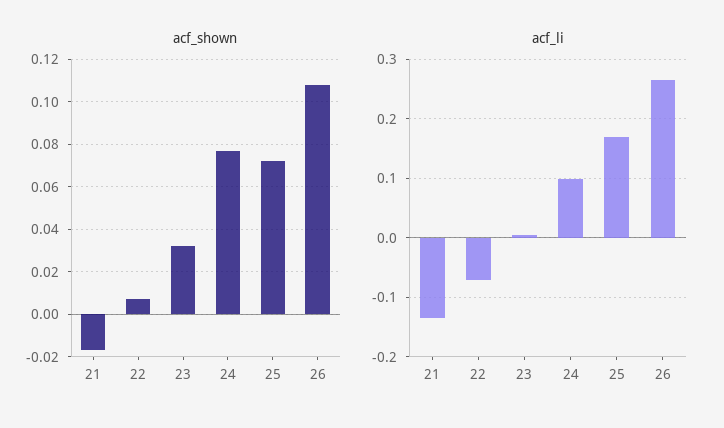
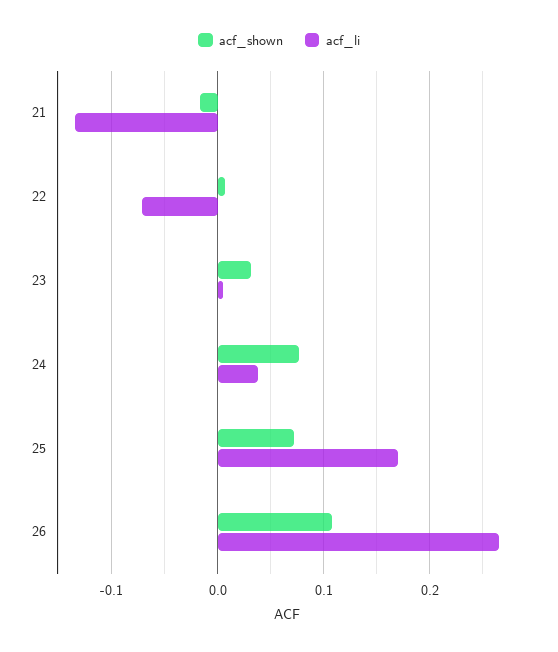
  {
    "acf_shown": {
      "21": -0.015,
      "22": 0.005,
      "23": 0.03,
      "24": 0.075,
      "25": 0.07,
      "26": 0.11
    },
    "acf_li": {
      "21": -0.14,
      "22": -0.07,
      "23": 0.01,
-     "24": 0.1,
+     "24": 0.04,
      "25": 0.17,
      "26": 0.27
    }
  }

